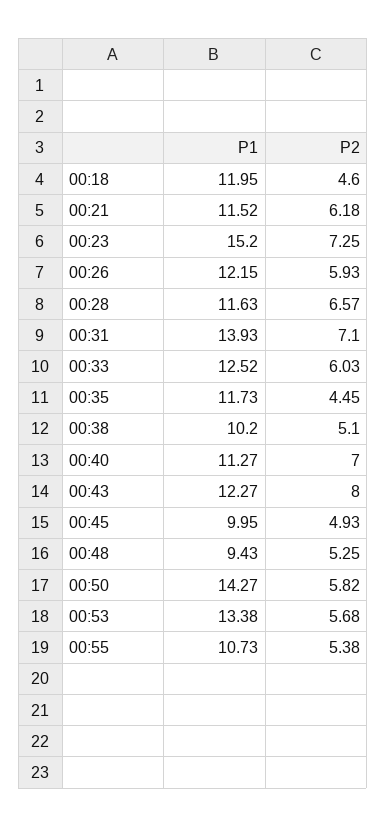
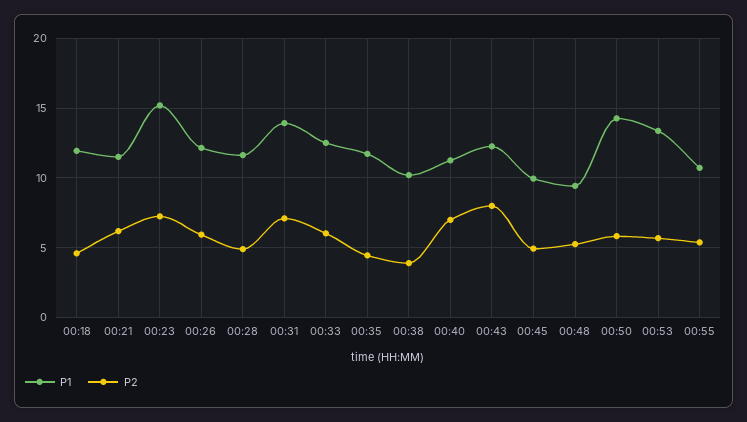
  {
    "P1": {
      "00:18": 11.95,
      "00:21": 11.52,
      "00:23": 15.2,
      "00:26": 12.15,
      "00:28": 11.63,
      "00:31": 13.93,
      "00:33": 12.52,
      "00:35": 11.73,
      "00:38": 10.2,
      "00:40": 11.27,
      "00:43": 12.27,
      "00:45": 9.95,
      "00:48": 9.43,
      "00:50": 14.27,
      "00:53": 13.38,
      "00:55": 10.73
    },
    "P2": {
      "00:18": 4.6,
      "00:21": 6.18,
      "00:23": 7.25,
      "00:26": 5.93,
-     "00:28": 6.57,
+     "00:28": 5,
      "00:31": 7.1,
      "00:33": 6.03,
      "00:35": 4.45,
-     "00:38": 5.1,
+     "00:38": 4,
      "00:40": 7,
      "00:43": 8,
      "00:45": 4.93,
      "00:48": 5.25,
      "00:50": 5.82,
      "00:53": 5.68,
      "00:55": 5.38
    }
  }

